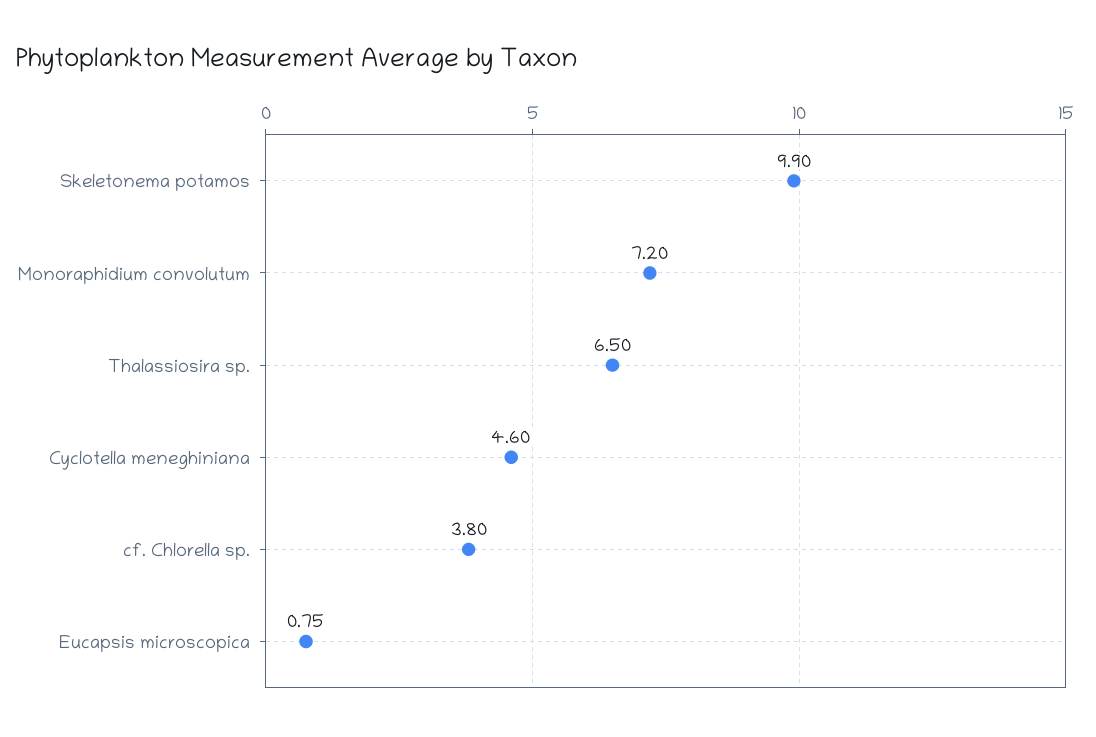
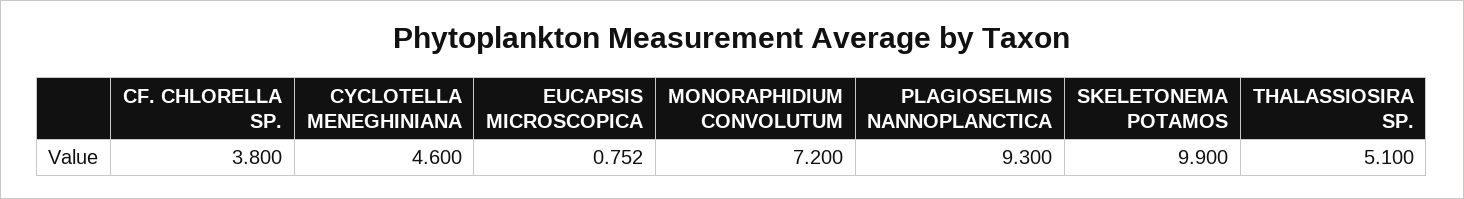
  {
    "Skeletonema potamos": 9.9,
    "Monoraphidium convolutum": 7.2,
-   "Thalassiosira sp.": 6.5,
+   "Thalassiosira sp.": 5.1,
    "Cyclotella meneghiniana": 4.6,
    "cf. Chlorella sp.": 3.8,
-   "Eucapsis microscopica": 0.752
+   "Eucapsis microscopica": 0.752,
+   "PLAGIOSELMIS NANNOPLANCTICA": 9.3
  }

